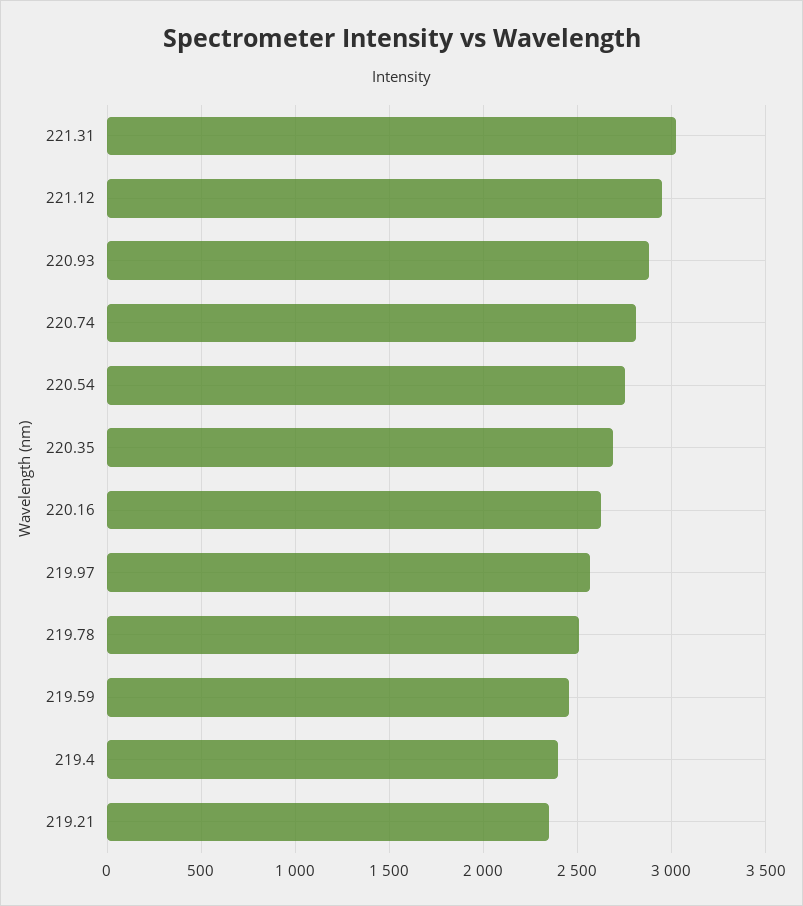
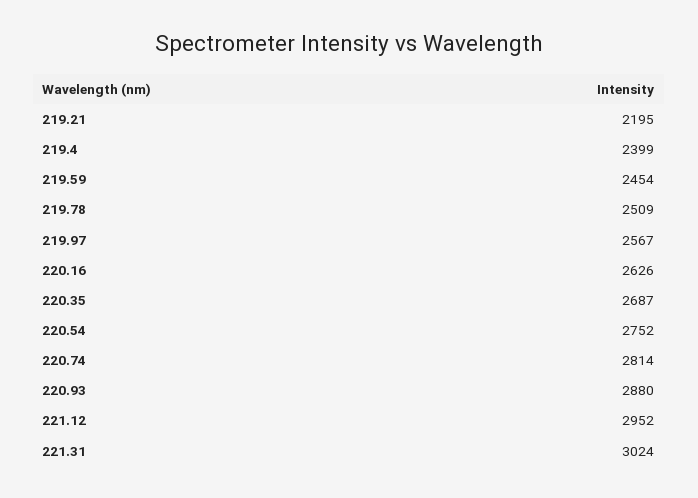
  {
    "221.31": 3024,
    "221.12": 2952,
    "220.93": 2880,
    "220.74": 2814,
    "220.54": 2752,
    "220.35": 2687,
    "220.16": 2626,
    "219.97": 2567,
    "219.78": 2509,
    "219.59": 2454,
    "219.4": 2399,
-   "219.21": 2350
+   "219.21": 2195
  }

